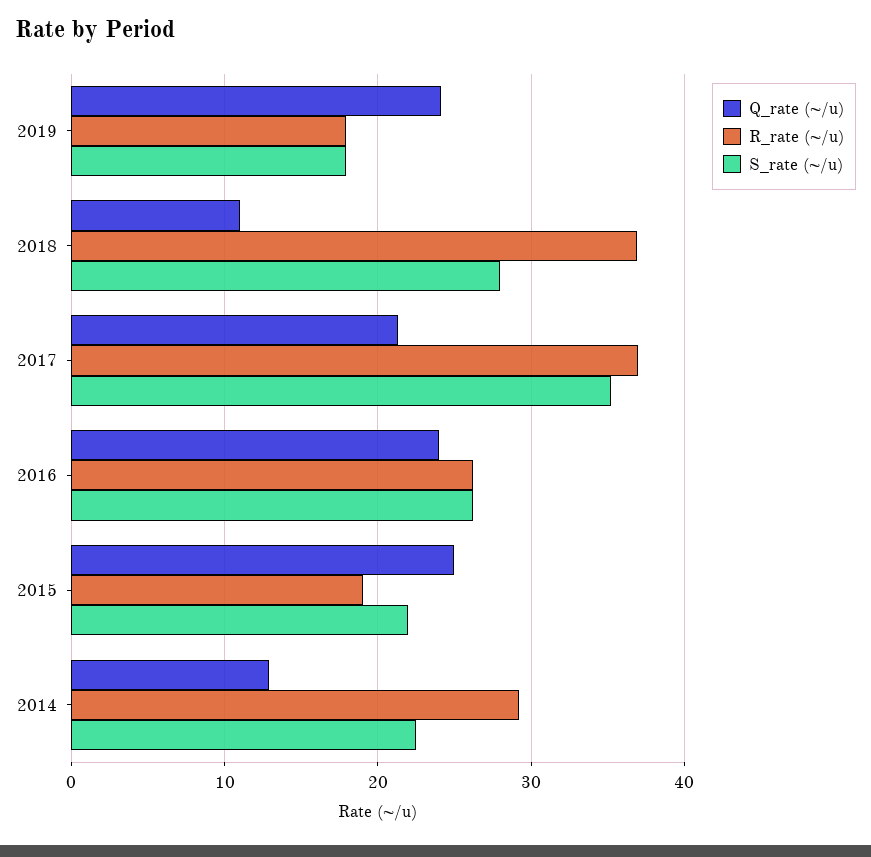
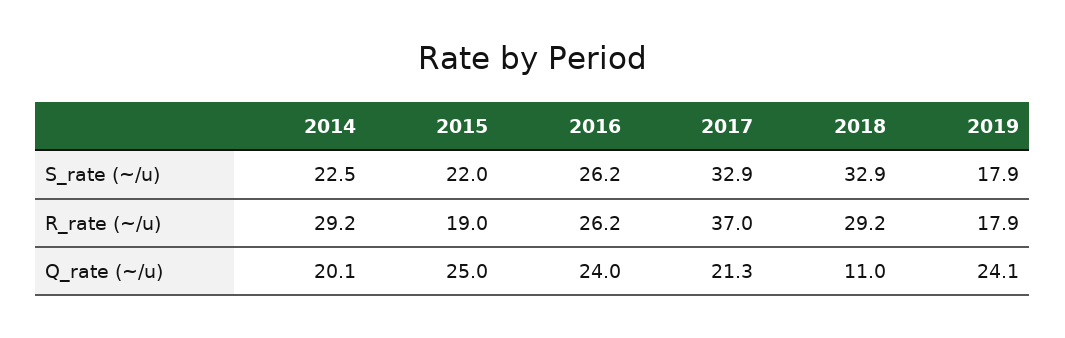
  {
    "Q_rate (~/u)": {
      "2019": 24.1,
      "2018": 11,
      "2017": 21.3,
      "2016": 24,
      "2015": 25,
-     "2014": 13
+     "2014": 20.1
    },
    "R_rate (~/u)": {
      "2019": 17.9,
-     "2018": 37,
+     "2018": 29.2,
      "2017": 37,
      "2016": 26.2,
      "2015": 19,
      "2014": 29.2
    },
    "S_rate (~/u)": {
      "2019": 17.9,
-     "2018": 28,
+     "2018": 32.9,
-     "2017": 35,
+     "2017": 32.9,
      "2016": 26.2,
      "2015": 22,
      "2014": 22.5
    }
  }

